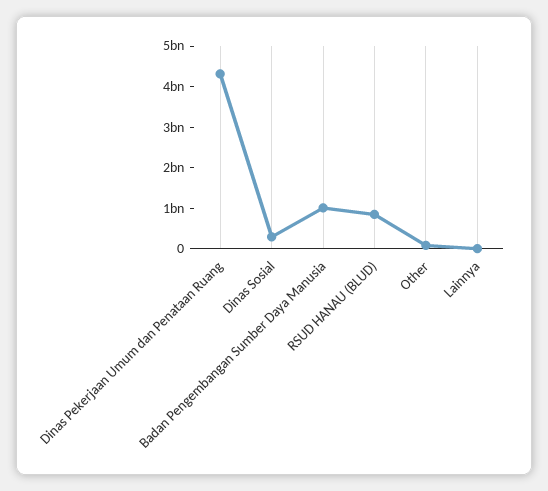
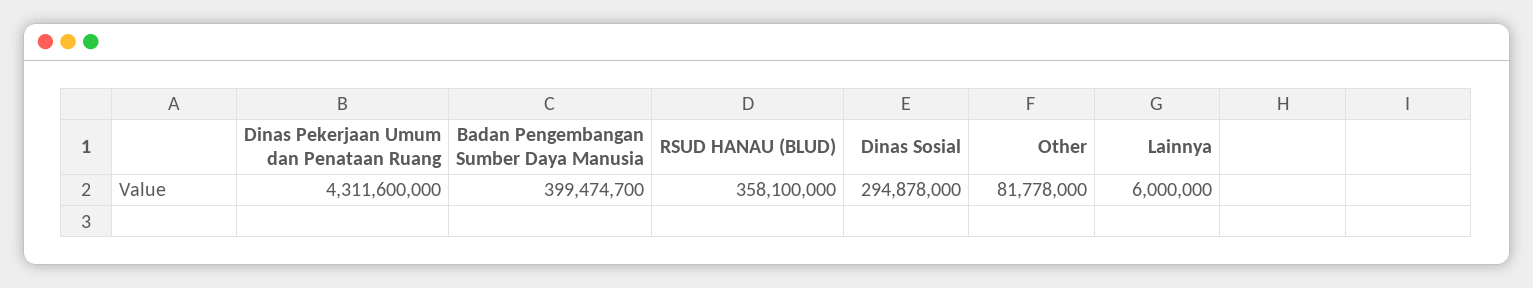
  {
    "Dinas Pekerjaan Umum dan Penataan Ruang": 4311600000,
    "Dinas Sosial": 294878000,
-   "Badan Pengembangan Sumber Daya Manusia": 1000000000,
+   "Badan Pengembangan Sumber Daya Manusia": 399474700,
-   "RSUD HANAU (BLUD)": 800000000,
+   "RSUD HANAU (BLUD)": 358100000,
    "Other": 81778000,
    "Lainnya": 6000000
  }

